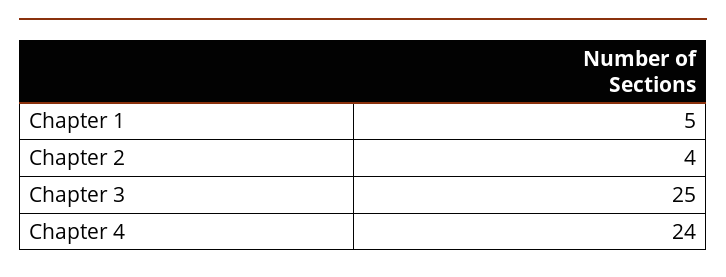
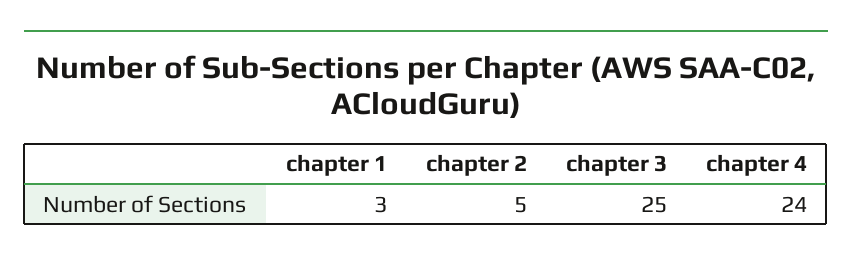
  {
-   "Chapter 1": 5,
+   "Chapter 1": 3,
-   "Chapter 2": 4,
+   "Chapter 2": 5,
    "Chapter 3": 25,
    "Chapter 4": 24
  }

